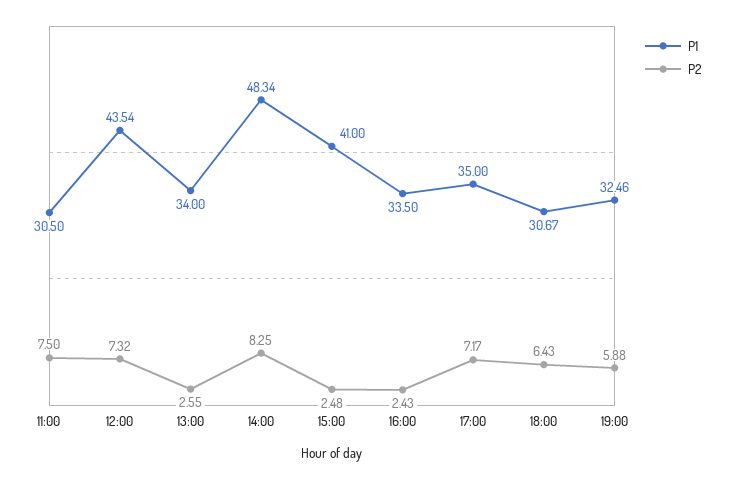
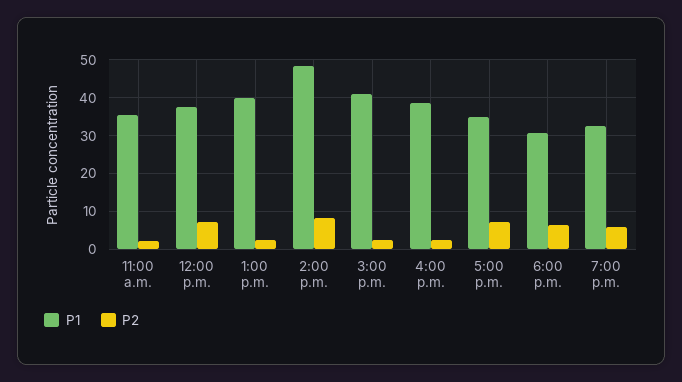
  {
    "P1": {
-     "11:00": 30.5,
+     "11:00": 36,
-     "12:00": 43.54,
+     "12:00": 38,
-     "13:00": 34,
+     "13:00": 40,
      "14:00": 48.34,
      "15:00": 41,
-     "16:00": 33.5,
+     "16:00": 38,
      "17:00": 35,
      "18:00": 30.67,
      "19:00": 32.46
    },
    "P2": {
-     "11:00": 7.5,
+     "11:00": 2,
      "12:00": 7.32,
      "13:00": 2.55,
      "14:00": 8.25,
      "15:00": 2.48,
      "16:00": 2.43,
      "17:00": 7.17,
      "18:00": 6.43,
      "19:00": 5.88
    }
  }

